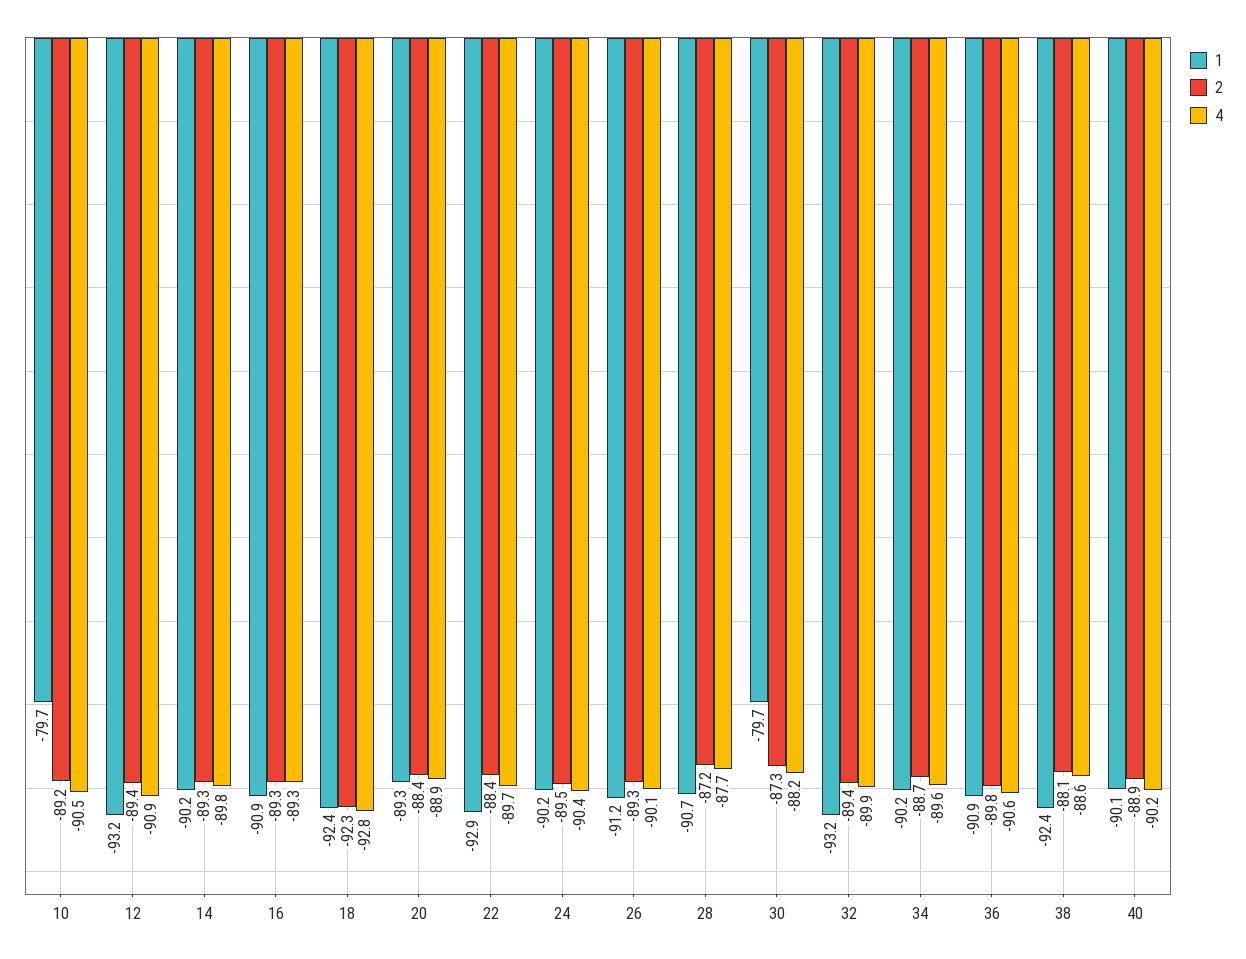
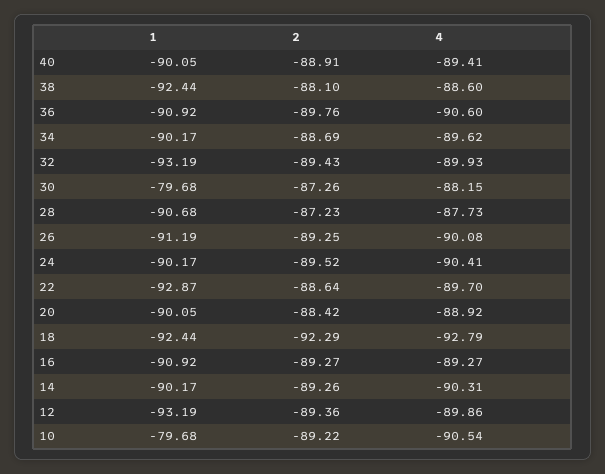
  {
    "1": {
      "10": -79.68,
      "12": -93.19,
      "14": -90.17,
      "16": -90.92,
      "18": -92.44,
-     "20": -89.3,
+     "20": -90.05,
      "22": -92.87,
      "24": -90.17,
      "26": -91.19,
      "28": -90.68,
      "30": -79.68,
      "32": -93.19,
      "34": -90.17,
      "36": -90.92,
      "38": -92.44,
      "40": -90.05
    },
    "2": {
      "10": -89.22,
      "12": -89.36,
      "14": -89.26,
      "16": -89.27,
      "18": -92.29,
      "20": -88.42,
-     "22": -88.4,
+     "22": -88.64,
      "24": -89.52,
      "26": -89.25,
      "28": -87.23,
      "30": -87.26,
      "32": -89.43,
      "34": -88.69,
      "36": -89.76,
      "38": -88.1,
      "40": -88.91
    },
    "4": {
      "10": -90.54,
-     "12": -90.9,
+     "12": -89.86,
-     "14": -89.8,
+     "14": -90.31,
      "16": -89.27,
      "18": -92.79,
      "20": -88.92,
      "22": -89.7,
      "24": -90.41,
      "26": -90.08,
      "28": -87.73,
      "30": -88.15,
      "32": -89.93,
      "34": -89.62,
      "36": -90.6,
      "38": -88.6,
-     "40": -90.2
+     "40": -89.41
    }
  }

